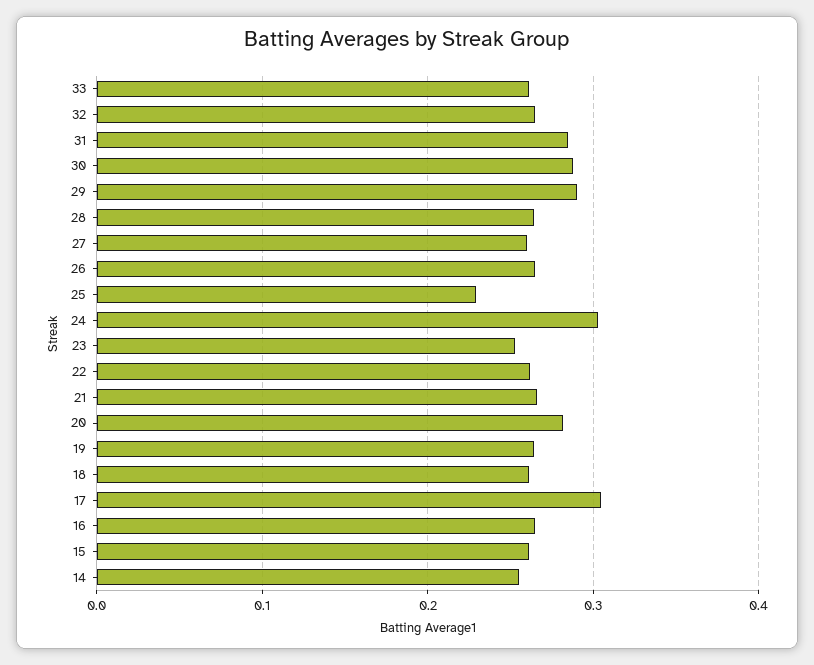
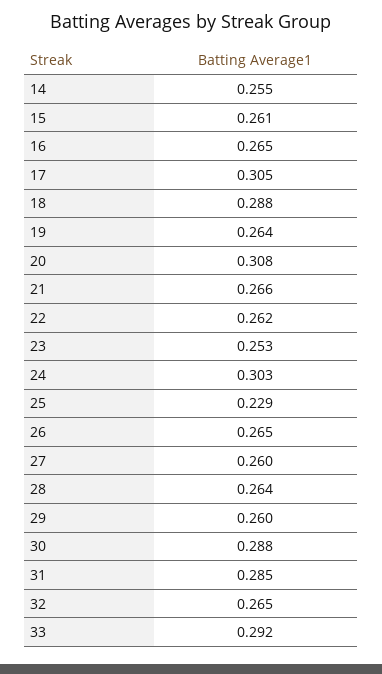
  {
-   "33": 0.26,
+   "33": 0.292,
    "32": 0.265,
    "31": 0.285,
    "30": 0.288,
-   "29": 0.29,
+   "29": 0.26,
    "28": 0.264,
    "27": 0.26,
    "26": 0.265,
    "25": 0.229,
    "24": 0.303,
    "23": 0.253,
    "22": 0.262,
    "21": 0.266,
-   "20": 0.28,
+   "20": 0.308,
    "19": 0.264,
-   "18": 0.26,
+   "18": 0.288,
    "17": 0.305,
    "16": 0.265,
    "15": 0.261,
    "14": 0.255
  }

